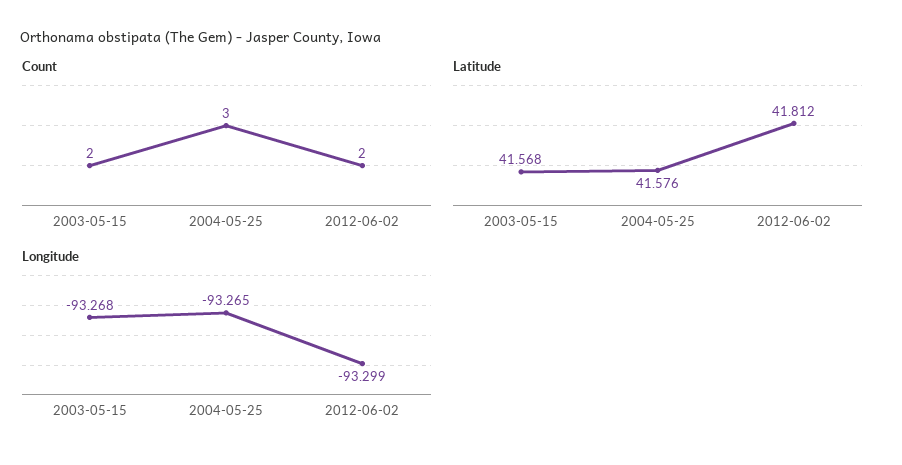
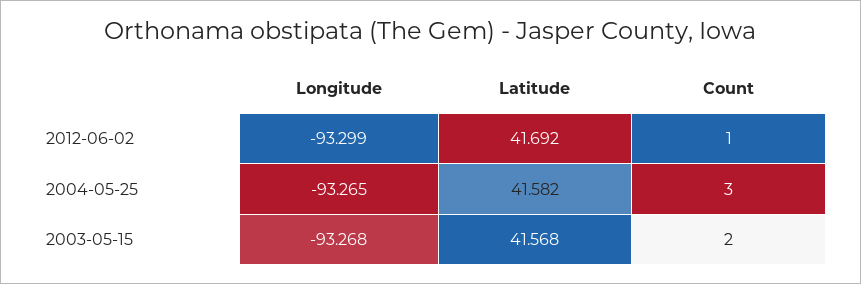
  {
    "Count": {
      "2003-05-15": 2,
      "2004-05-25": 3,
-     "2012-06-02": 2
+     "2012-06-02": 1
    },
    "Latitude": {
      "2003-05-15": 41.568,
-     "2004-05-25": 41.576,
+     "2004-05-25": 41.582,
-     "2012-06-02": 41.812
+     "2012-06-02": 41.692
    },
    "Longitude": {
      "2003-05-15": -93.268,
      "2004-05-25": -93.265,
      "2012-06-02": -93.299
    }
  }

